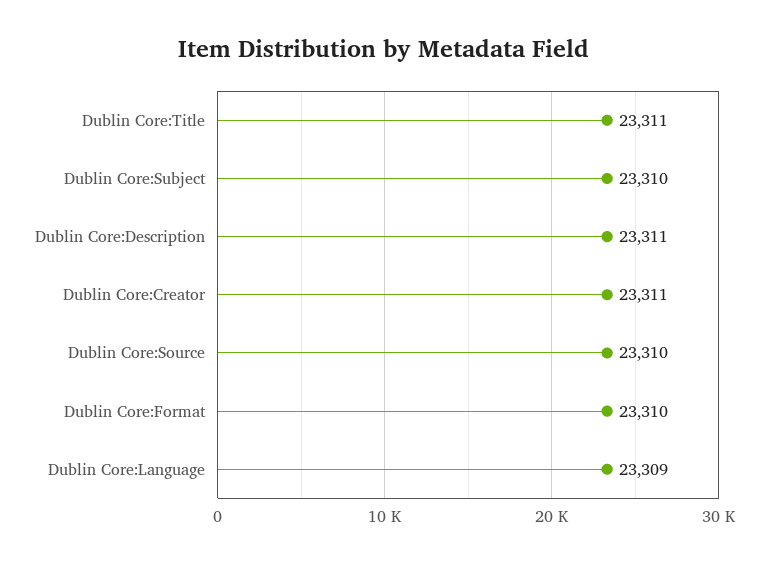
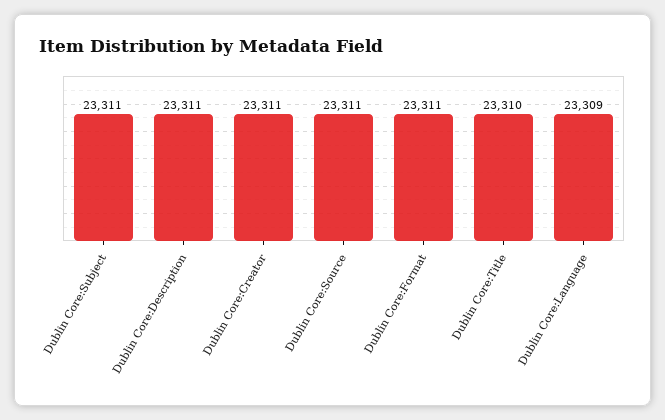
  {
-   "Dublin Core:Title": 23311,
+   "Dublin Core:Title": 23310,
-   "Dublin Core:Subject": 23310,
+   "Dublin Core:Subject": 23311,
    "Dublin Core:Description": 23311,
    "Dublin Core:Creator": 23311,
-   "Dublin Core:Source": 23310,
+   "Dublin Core:Source": 23311,
-   "Dublin Core:Format": 23310,
+   "Dublin Core:Format": 23311,
    "Dublin Core:Language": 23309
  }

